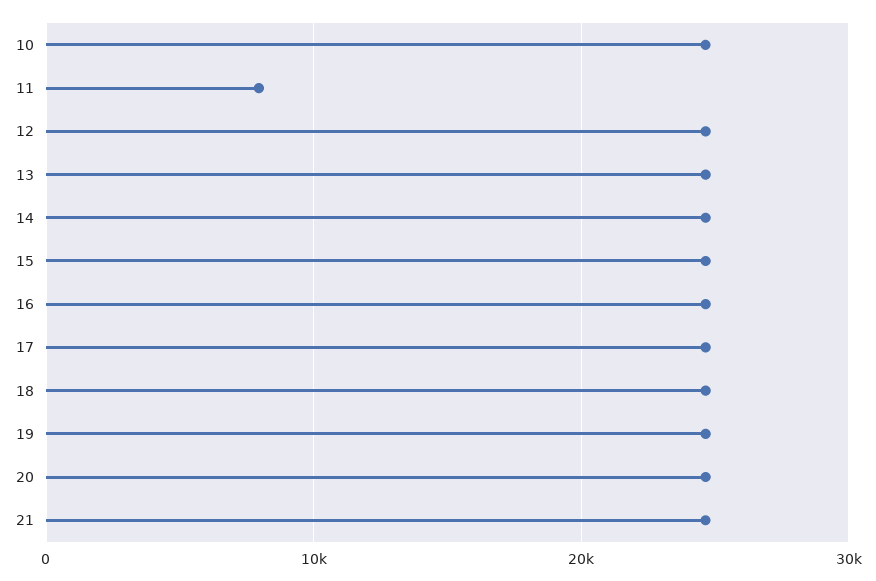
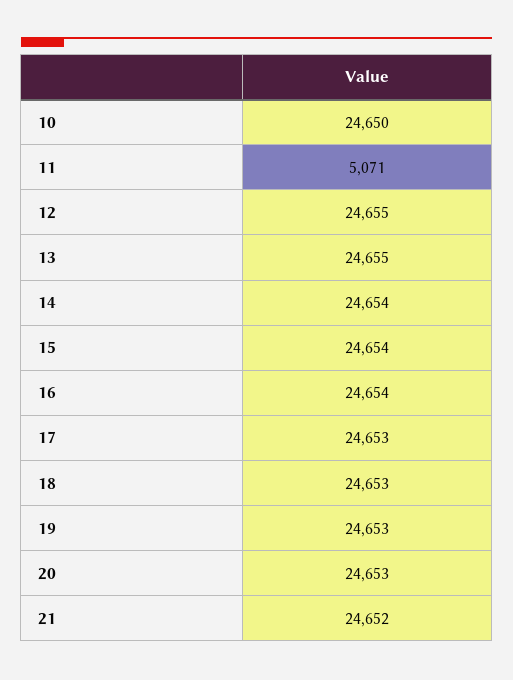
  {
    "10": 24650,
-   "11": 8000,
+   "11": 5071,
    "12": 24655,
    "13": 24655,
    "14": 24654,
    "15": 24654,
    "16": 24654,
    "17": 24653,
    "18": 24653,
    "19": 24653,
    "20": 24653,
    "21": 24652
  }

